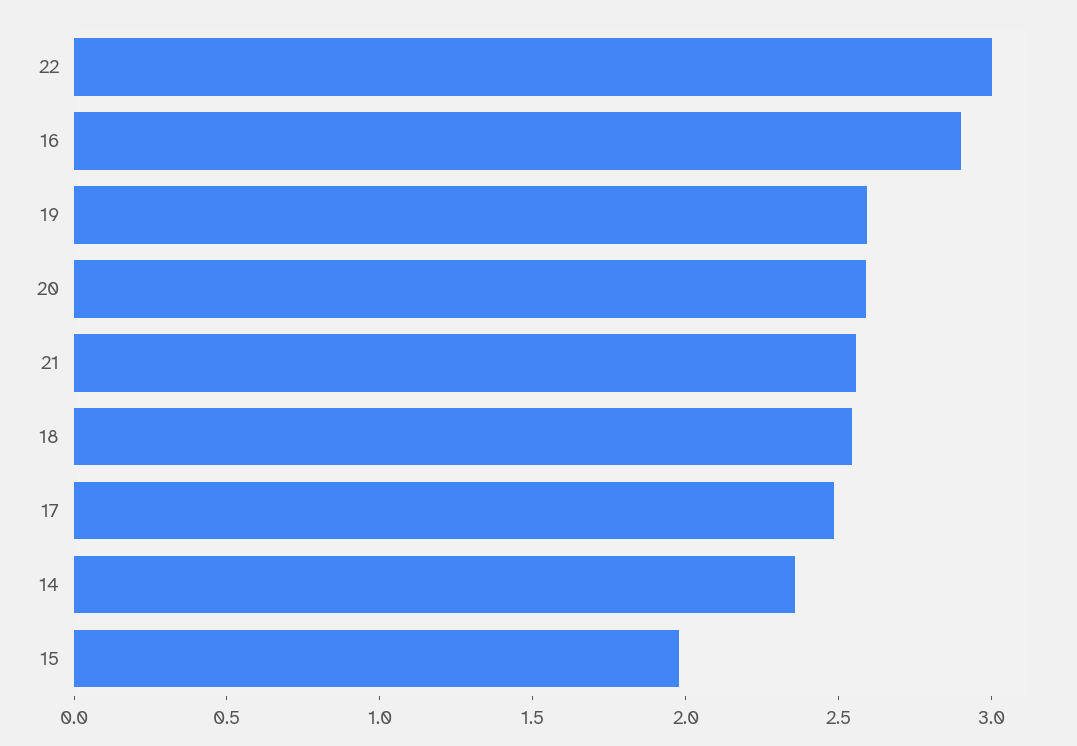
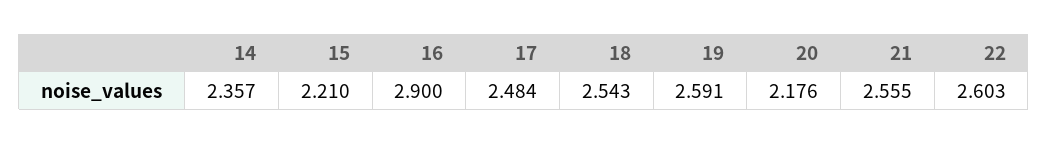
  {
-   "22": 3,
+   "22": 2.603,
    "16": 2.9,
    "19": 2.591,
-   "20": 2.6,
+   "20": 2.176,
    "21": 2.555,
    "18": 2.543,
    "17": 2.484,
    "14": 2.357,
-   "15": 2
+   "15": 2.21
  }

